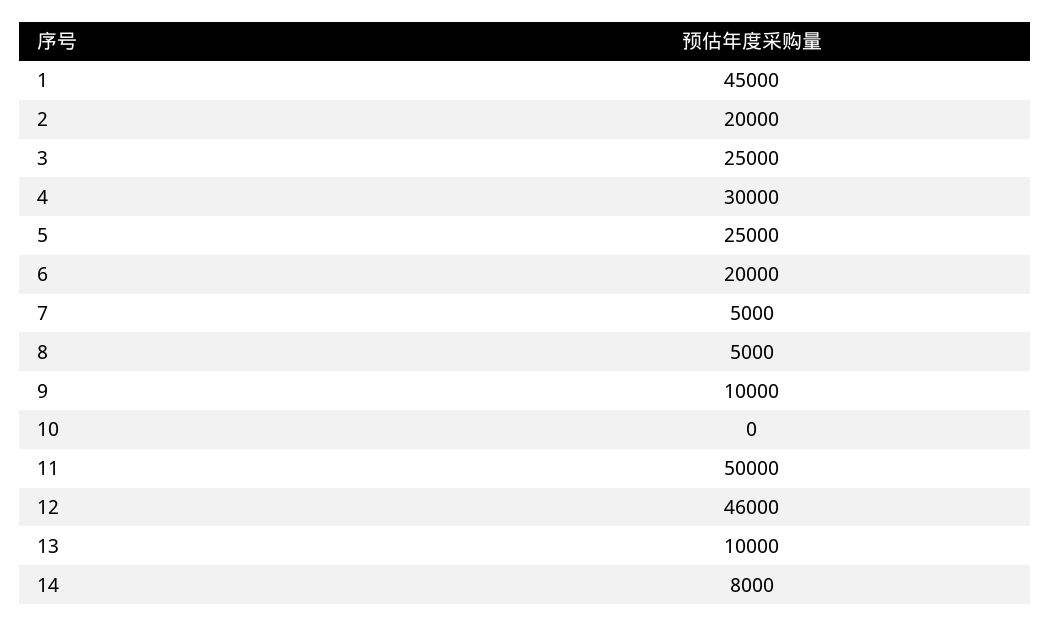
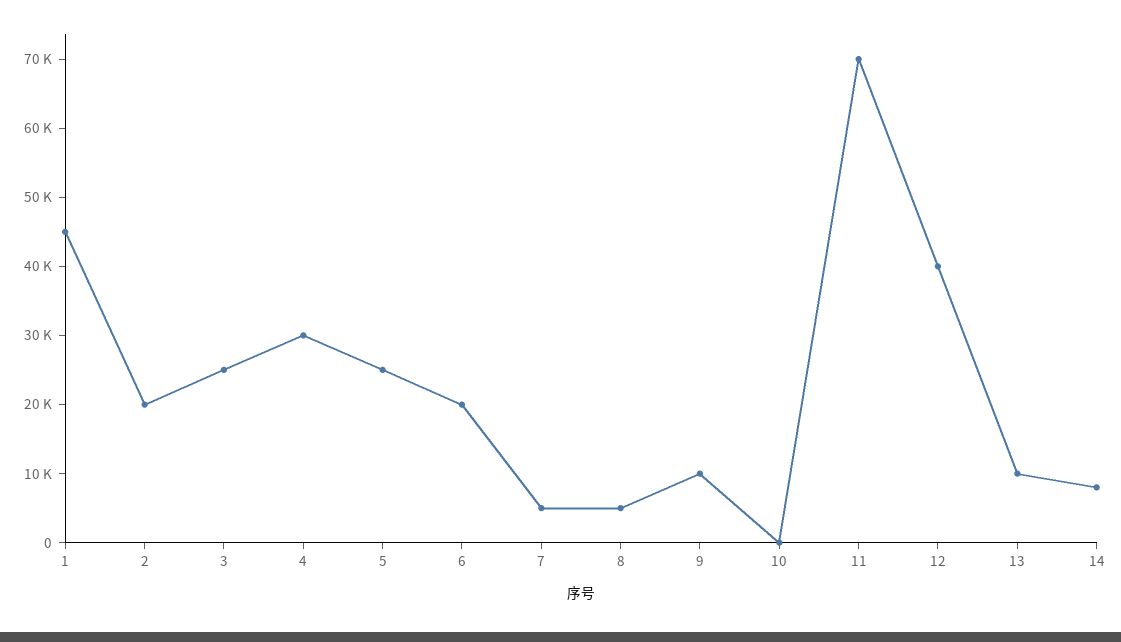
  {
    "1": 45000,
    "2": 20000,
    "3": 25000,
    "4": 30000,
    "5": 25000,
    "6": 20000,
    "7": 5000,
    "8": 5000,
    "9": 10000,
    "10": 0,
-   "11": 50000,
+   "11": 70000,
-   "12": 46000,
+   "12": 40000,
    "13": 10000,
    "14": 8000
  }

